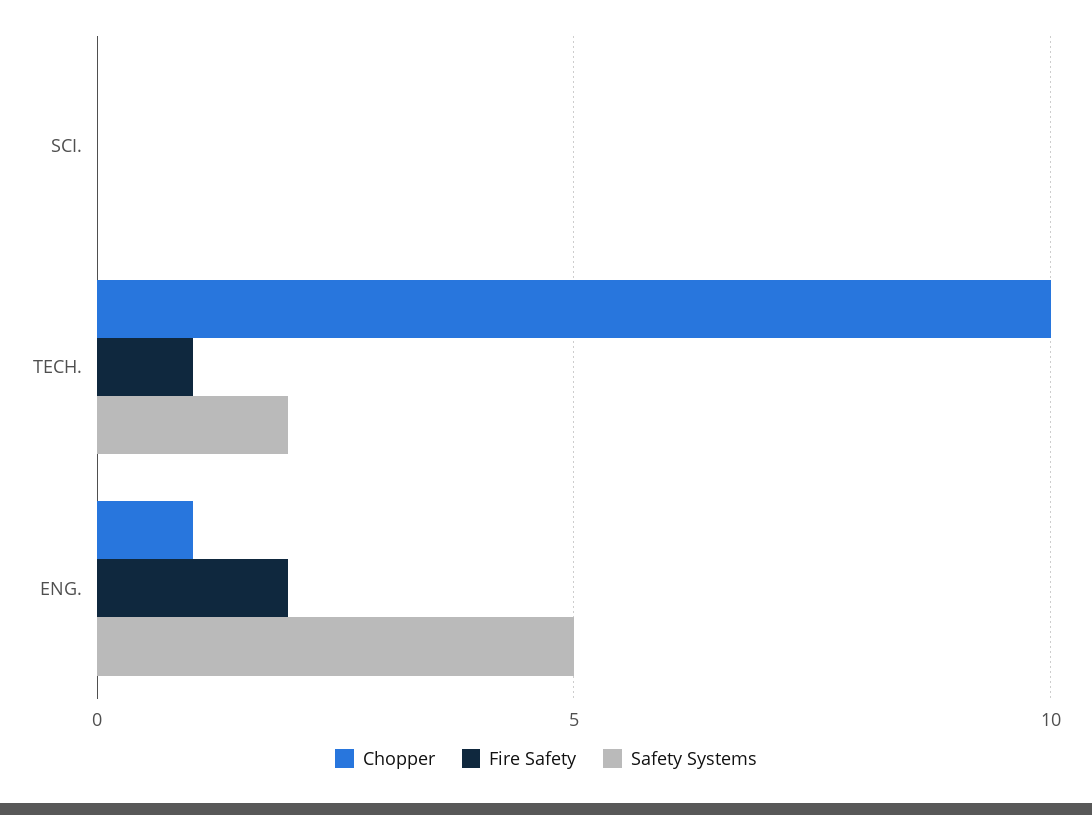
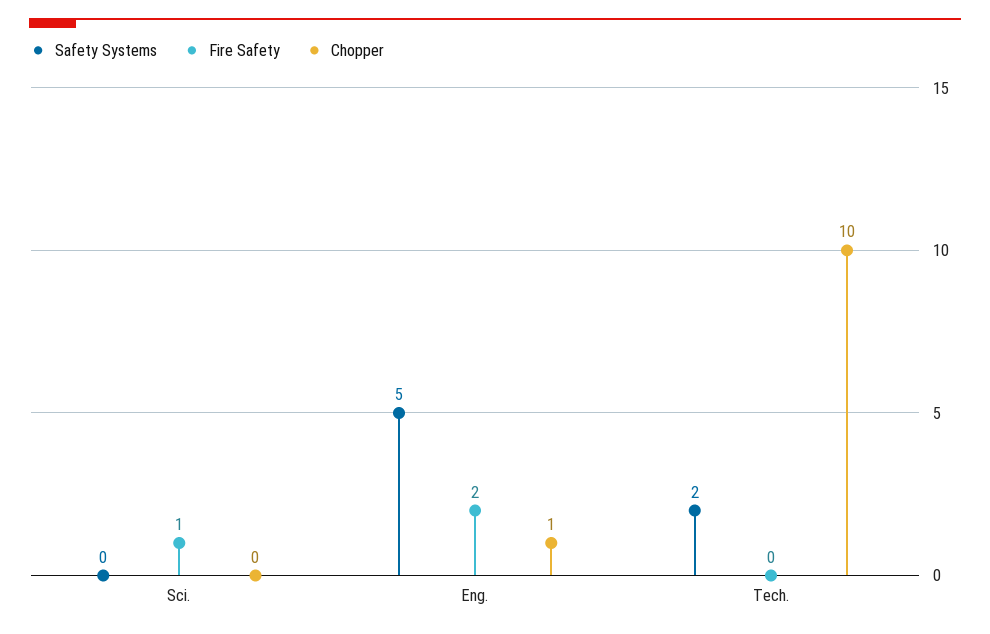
  {
    "Chopper": {
      "SCI.": 0,
      "TECH.": 10,
      "ENG.": 1
    },
    "Fire Safety": {
-     "SCI.": 0,
+     "SCI.": 1,
-     "TECH.": 1,
+     "TECH.": 0,
      "ENG.": 2
    },
    "Safety Systems": {
      "SCI.": 0,
      "TECH.": 2,
      "ENG.": 5
    }
  }

